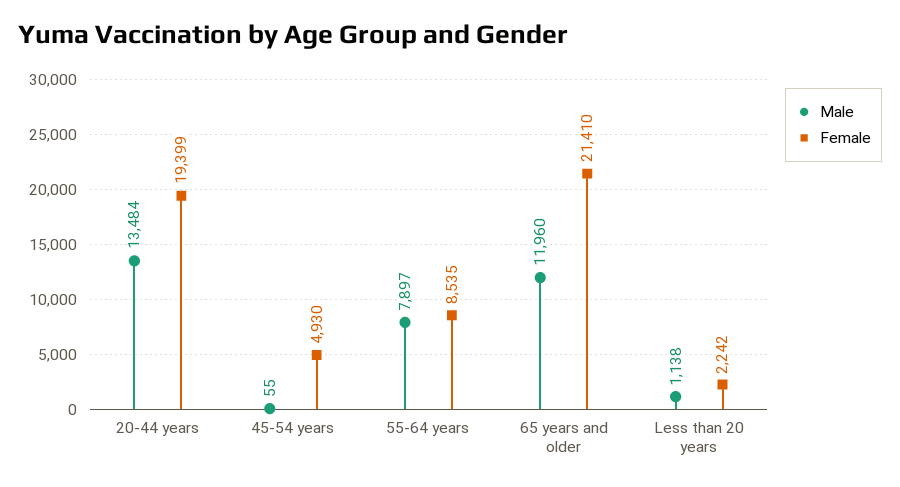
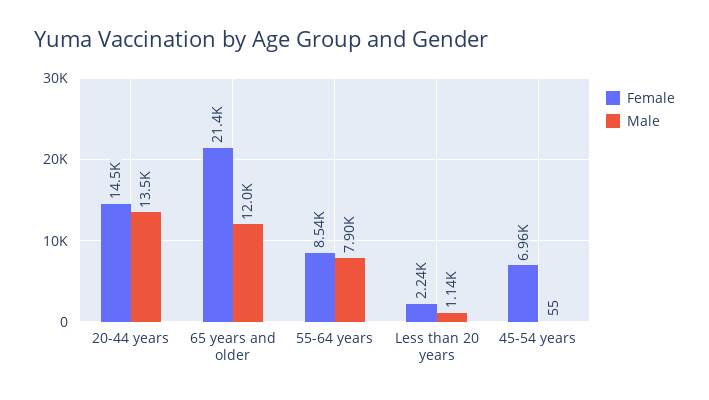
  {
    "Male": {
      "20-44 years": 13484,
      "45-54 years": 55,
      "55-64 years": 7897,
      "65 years and older": 11960,
      "Less than 20 years": 1138
    },
    "Female": {
-     "20-44 years": 19399,
+     "20-44 years": 14500,
-     "45-54 years": 4930,
+     "45-54 years": 6960,
      "55-64 years": 8535,
      "65 years and older": 21410,
      "Less than 20 years": 2242
    }
  }

